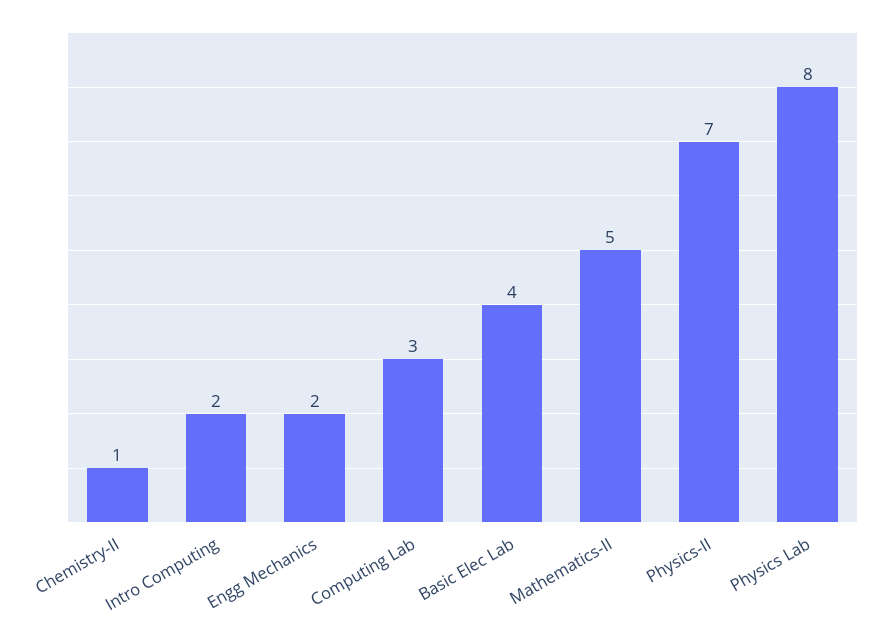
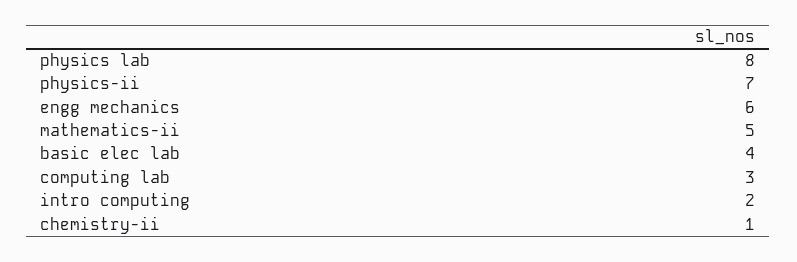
  {
    "Chemistry-II": 1,
    "Intro Computing": 2,
-   "Engg Mechanics": 2,
+   "Engg Mechanics": 6,
    "Computing Lab": 3,
    "Basic Elec Lab": 4,
    "Mathematics-II": 5,
    "Physics-II": 7,
    "Physics Lab": 8
  }

